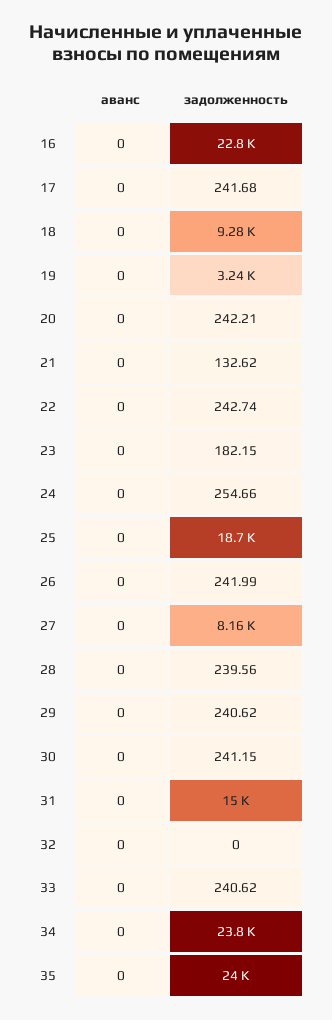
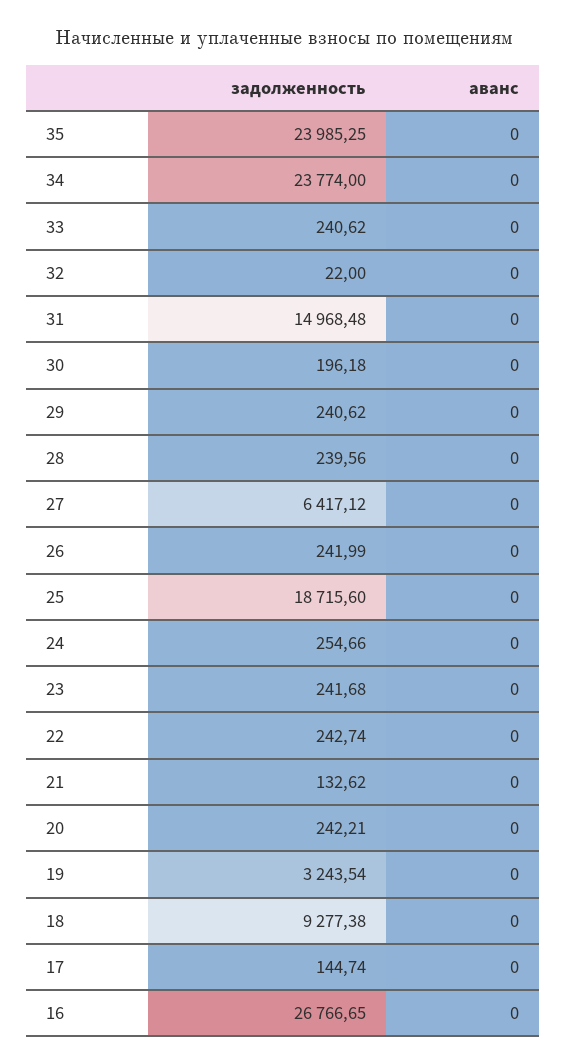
  {
    "аванс": {
      "16": 0,
      "17": 0,
      "18": 0,
      "19": 0,
      "20": 0,
      "21": 0,
      "22": 0,
      "23": 0,
      "24": 0,
      "25": 0,
      "26": 0,
      "27": 0,
      "28": 0,
      "29": 0,
      "30": 0,
      "31": 0,
      "32": 0,
      "33": 0,
      "34": 0,
      "35": 0
    },
    "задолженность": {
-     "16": 22800,
+     "16": 26766.65,
-     "17": 241.68,
+     "17": 144.74,
      "18": 9277.38,
      "19": 3243.54,
      "20": 242.21,
      "21": 132.62,
      "22": 242.74,
-     "23": 182.15,
+     "23": 241.68,
      "24": 254.66,
      "25": 18715.6,
      "26": 241.99,
-     "27": 8160,
+     "27": 6417.12,
      "28": 239.56,
      "29": 240.62,
-     "30": 241.15,
+     "30": 196.18,
      "31": 14968.48,
-     "32": 0,
+     "32": 22,
      "33": 240.62,
      "34": 23774,
      "35": 23985.25
    }
  }

